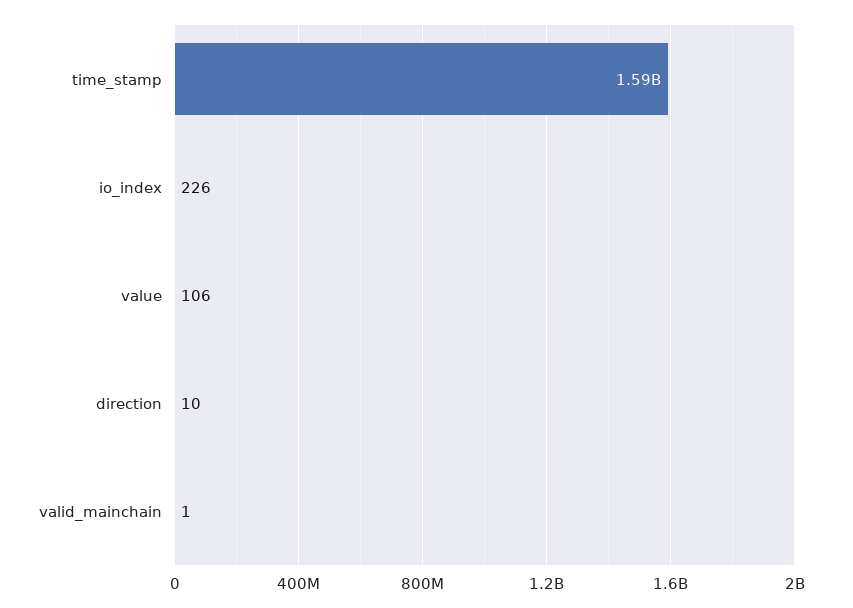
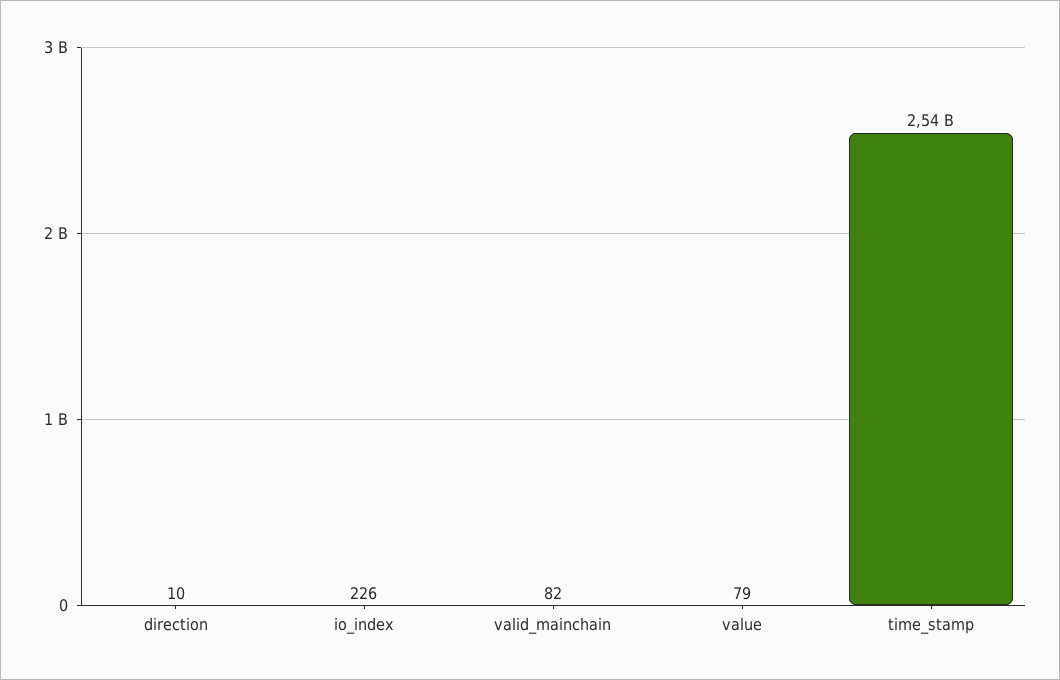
  {
-   "time_stamp": 1590000000,
+   "time_stamp": 2540000000,
    "io_index": 226,
-   "value": 106,
+   "value": 79,
    "direction": 10,
-   "valid_mainchain": 1
+   "valid_mainchain": 82
  }

